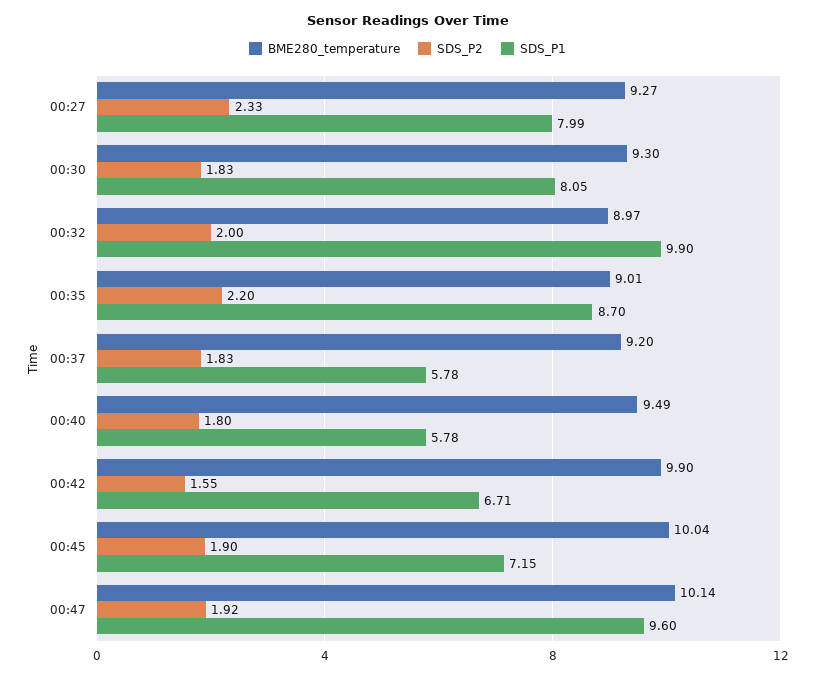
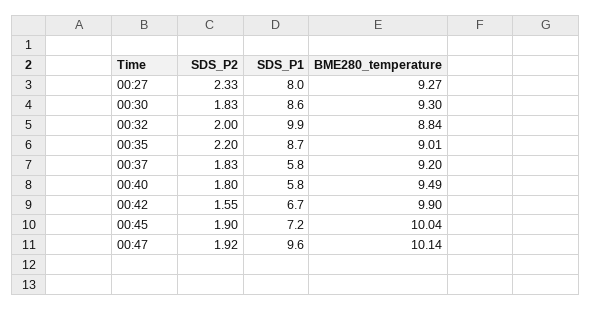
  {
    "BME280_temperature": {
      "00:27": 9.27,
      "00:30": 9.3,
-     "00:32": 8.97,
+     "00:32": 8.84,
      "00:35": 9.01,
      "00:37": 9.2,
      "00:40": 9.49,
      "00:42": 9.9,
      "00:45": 10.04,
      "00:47": 10.14
    },
    "SDS_P2": {
      "00:27": 2.33,
      "00:30": 1.83,
      "00:32": 2,
      "00:35": 2.2,
      "00:37": 1.83,
      "00:40": 1.8,
      "00:42": 1.55,
      "00:45": 1.9,
      "00:47": 1.92
    },
    "SDS_P1": {
      "00:27": 7.99,
-     "00:30": 8.05,
+     "00:30": 8.6,
      "00:32": 9.9,
      "00:35": 8.7,
      "00:37": 5.78,
      "00:40": 5.78,
      "00:42": 6.71,
      "00:45": 7.15,
      "00:47": 9.6
    }
  }

